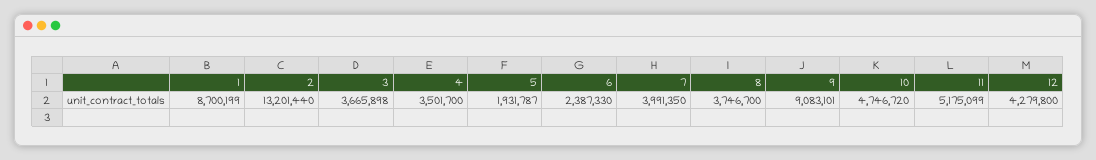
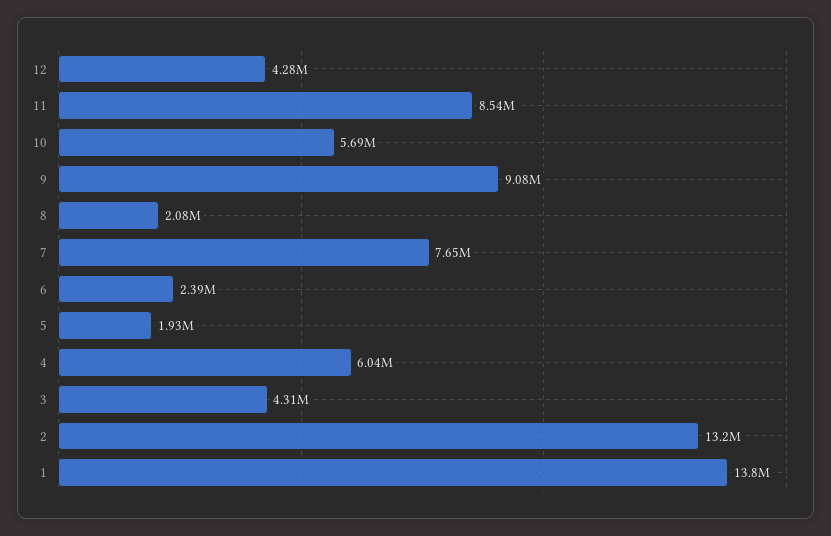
  {
-   "1": 8700199,
+   "1": 13800000,
    "2": 13201440,
-   "3": 3665898,
+   "3": 4310000,
-   "4": 3501700,
+   "4": 6040000,
    "5": 1931787,
    "6": 2387330,
-   "7": 3991350,
+   "7": 7650000,
-   "8": 3746700,
+   "8": 2080000,
    "9": 9083101,
-   "10": 4746720,
+   "10": 5690000,
-   "11": 5175099,
+   "11": 8540000,
    "12": 4279800
  }

